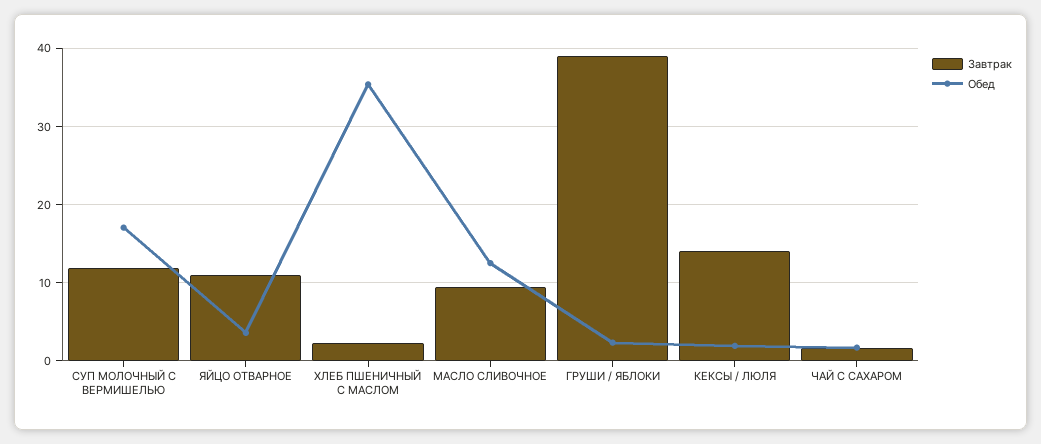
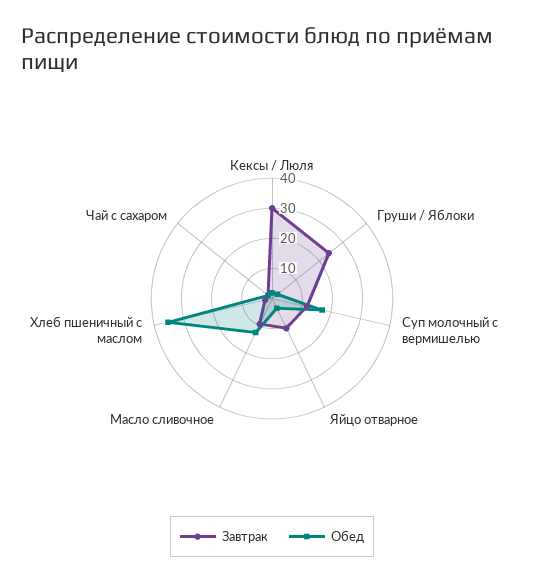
  {
    "Завтрак": {
      "СУП МОЛОЧНЫЙ С ВЕРМИШЕЛЬЮ": 12,
      "ЯЙЦО ОТВАРНОЕ": 11,
      "ХЛЕБ ПШЕНИЧНЫЙ С МАСЛОМ": 2,
      "МАСЛО СЛИВОЧНОЕ": 9,
-     "ГРУШИ / ЯБЛОКИ": 39,
+     "ГРУШИ / ЯБЛОКИ": 25,
-     "КЕКСЫ / ЛЮЛЯ": 14,
+     "КЕКСЫ / ЛЮЛЯ": 30,
      "ЧАЙ С САХАРОМ": 2
    },
    "Обед": {
      "СУП МОЛОЧНЫЙ С ВЕРМИШЕЛЬЮ": 17,
      "ЯЙЦО ОТВАРНОЕ": 4,
      "ХЛЕБ ПШЕНИЧНЫЙ С МАСЛОМ": 35,
      "МАСЛО СЛИВОЧНОЕ": 13,
      "ГРУШИ / ЯБЛОКИ": 2,
      "КЕКСЫ / ЛЮЛЯ": 2,
      "ЧАЙ С САХАРОМ": 2
    }
  }

